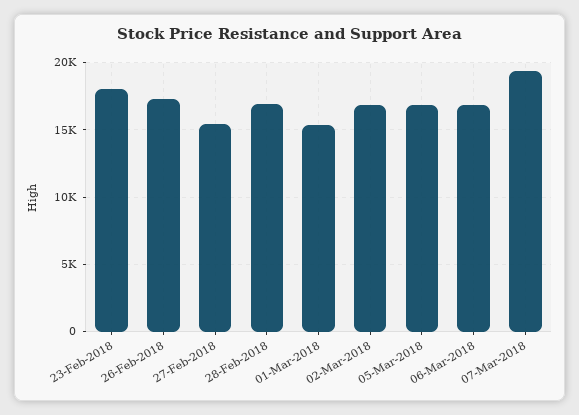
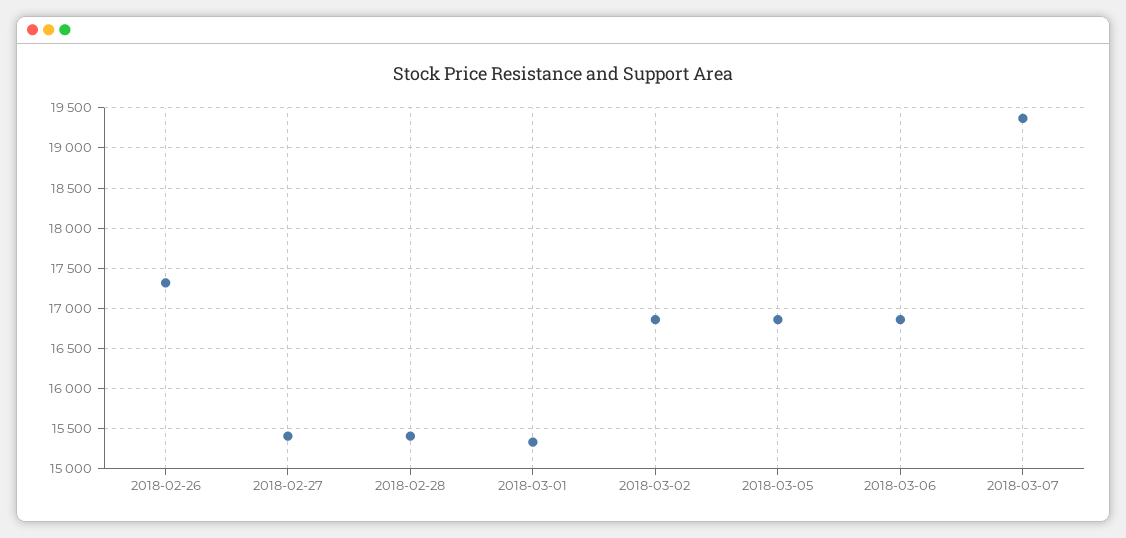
  {
-   "23-Feb-2018": 18000,
    "26-Feb-2018": 17300,
    "27-Feb-2018": 15400,
-   "28-Feb-2018": 17000,
+   "28-Feb-2018": 15400,
    "01-Mar-2018": 15300,
    "02-Mar-2018": 16900,
    "05-Mar-2018": 16900,
    "06-Mar-2018": 16900,
    "07-Mar-2018": 19400
  }

